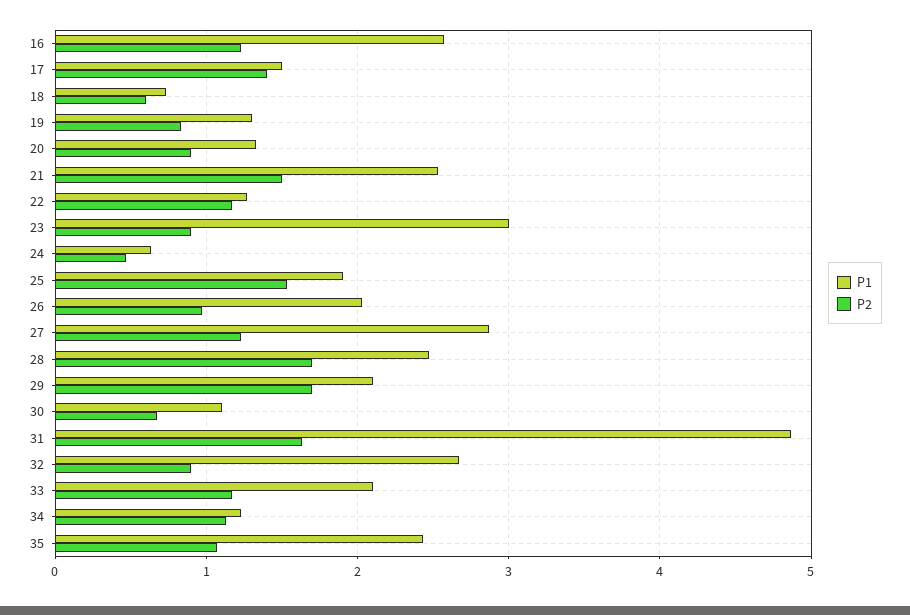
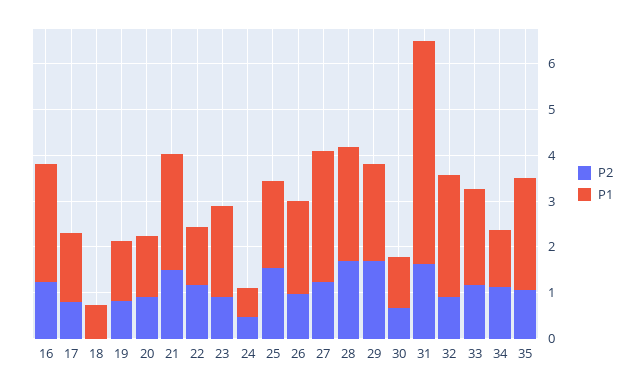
  {
    "P1": {
      "16": 2.6,
      "17": 1.5,
      "18": 0.7,
      "19": 1.3,
      "20": 1.3,
      "21": 2.5,
      "22": 1.3,
-     "23": 3,
+     "23": 2,
      "24": 0.6,
      "25": 1.9,
      "26": 2,
      "27": 2.9,
      "28": 2.5,
      "29": 2.1,
      "30": 1.1,
      "31": 4.9,
      "32": 2.7,
      "33": 2.1,
      "34": 1.2,
      "35": 2.4
    },
    "P2": {
      "16": 1.2,
-     "17": 1.4,
+     "17": 0.8,
-     "18": 0.6,
+     "18": 0,
      "19": 0.8,
      "20": 0.9,
      "21": 1.5,
      "22": 1.2,
      "23": 0.9,
      "24": 0.5,
      "25": 1.5,
      "26": 1,
      "27": 1.2,
      "28": 1.7,
      "29": 1.7,
      "30": 0.7,
      "31": 1.6,
      "32": 0.9,
      "33": 1.2,
      "34": 1.1,
      "35": 1.1
    }
  }

